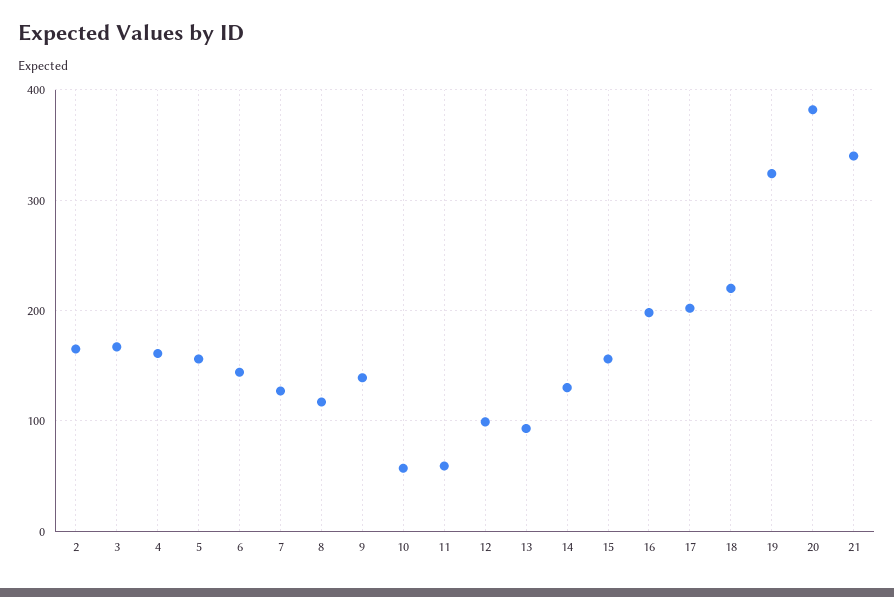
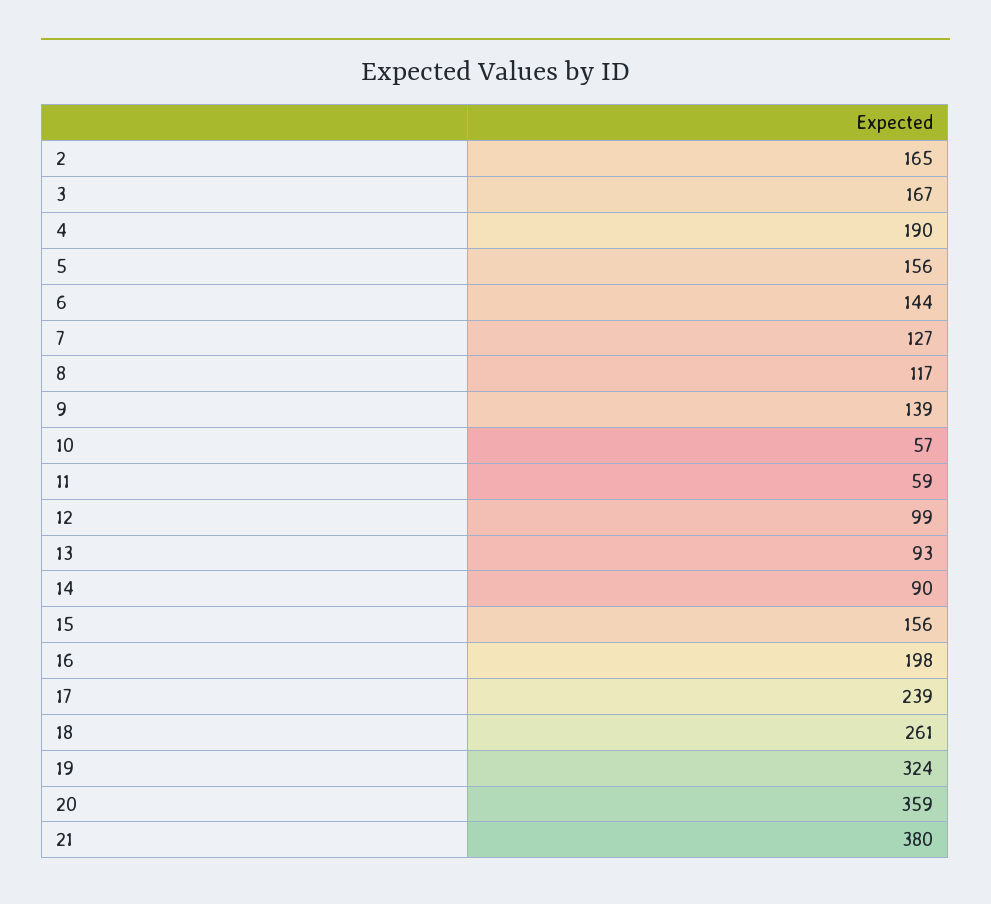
  {
    "2": 165,
    "3": 167,
-   "4": 160,
+   "4": 190,
    "5": 156,
    "6": 144,
    "7": 127,
    "8": 117,
    "9": 139,
    "10": 57,
    "11": 59,
    "12": 99,
    "13": 93,
-   "14": 130,
+   "14": 90,
    "15": 156,
    "16": 198,
-   "17": 200,
+   "17": 239,
-   "18": 220,
+   "18": 261,
    "19": 324,
-   "20": 380,
+   "20": 359,
-   "21": 340
+   "21": 380
  }

